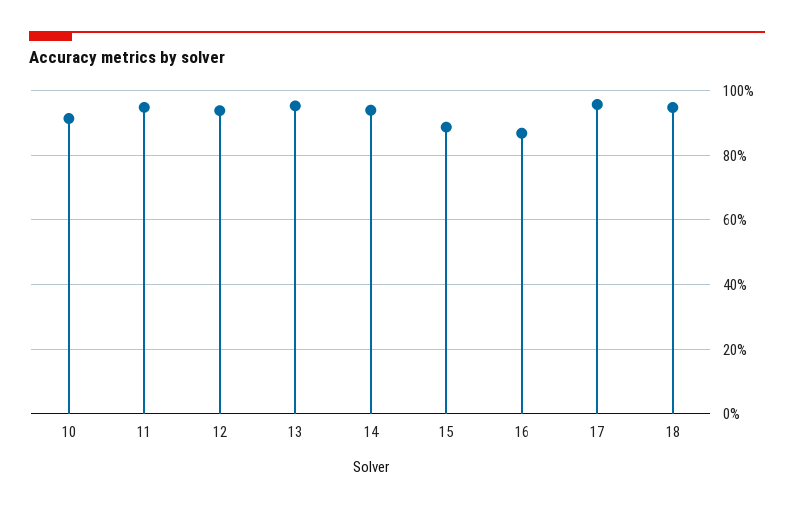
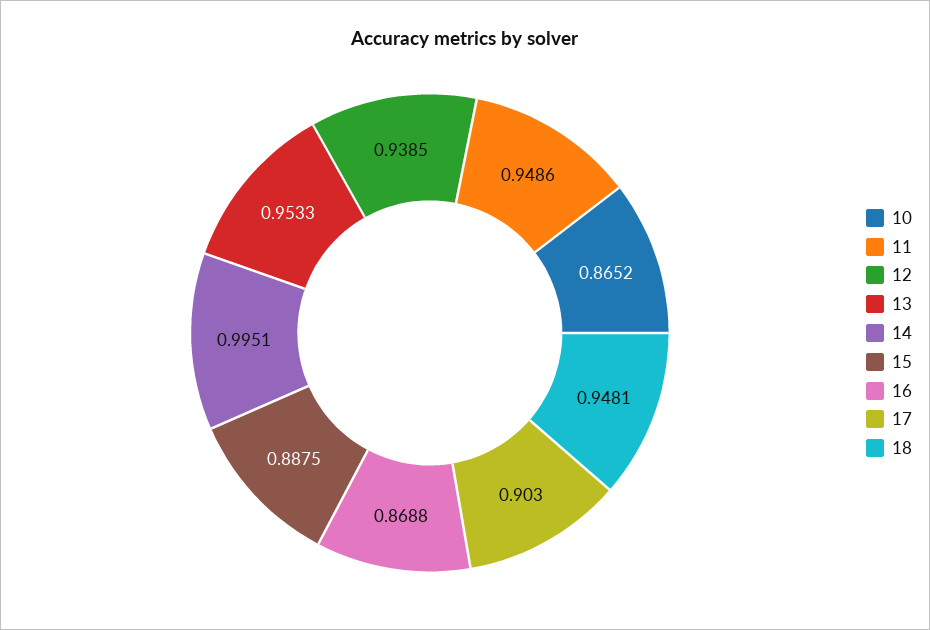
  {
-   "10": 0.92,
+   "10": 0.8652,
    "11": 0.9486,
    "12": 0.9385,
    "13": 0.9533,
-   "14": 0.94,
+   "14": 0.9951,
    "15": 0.8875,
    "16": 0.8688,
-   "17": 0.96,
+   "17": 0.903,
    "18": 0.9481
  }

